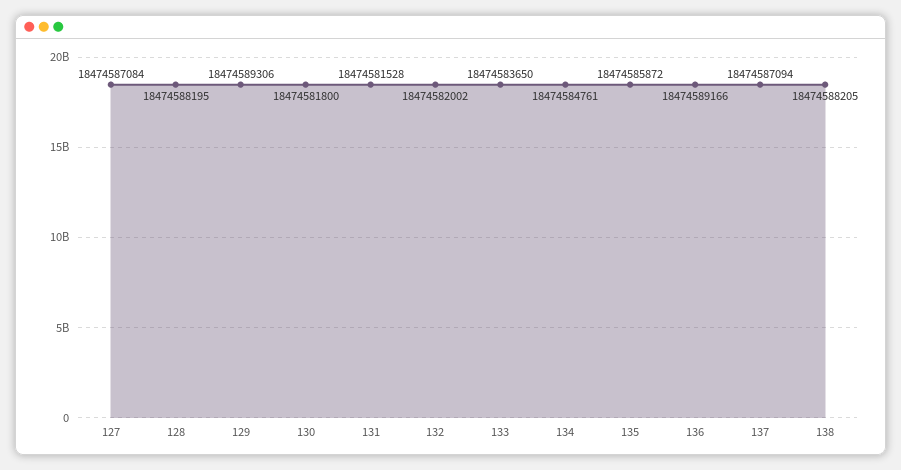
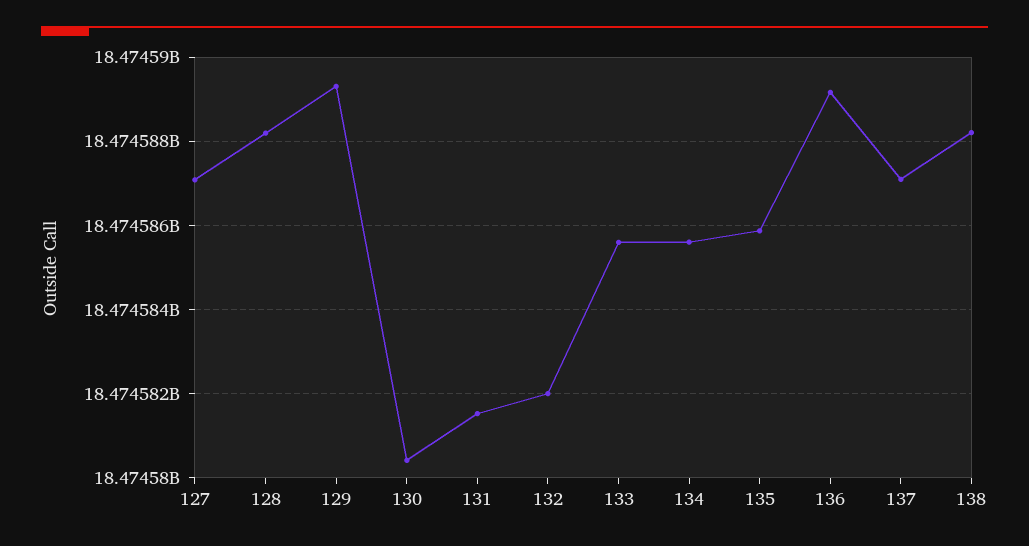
  {
    "127": 18474587084,
    "128": 18474588195,
    "129": 18474589306,
-   "130": 18474581800,
+   "130": 18474580400,
    "131": 18474581528,
    "132": 18474582002,
-   "133": 18474583650,
+   "133": 18474585600,
-   "134": 18474584761,
+   "134": 18474585600,
    "135": 18474585872,
    "136": 18474589166,
    "137": 18474587094,
    "138": 18474588205
  }

